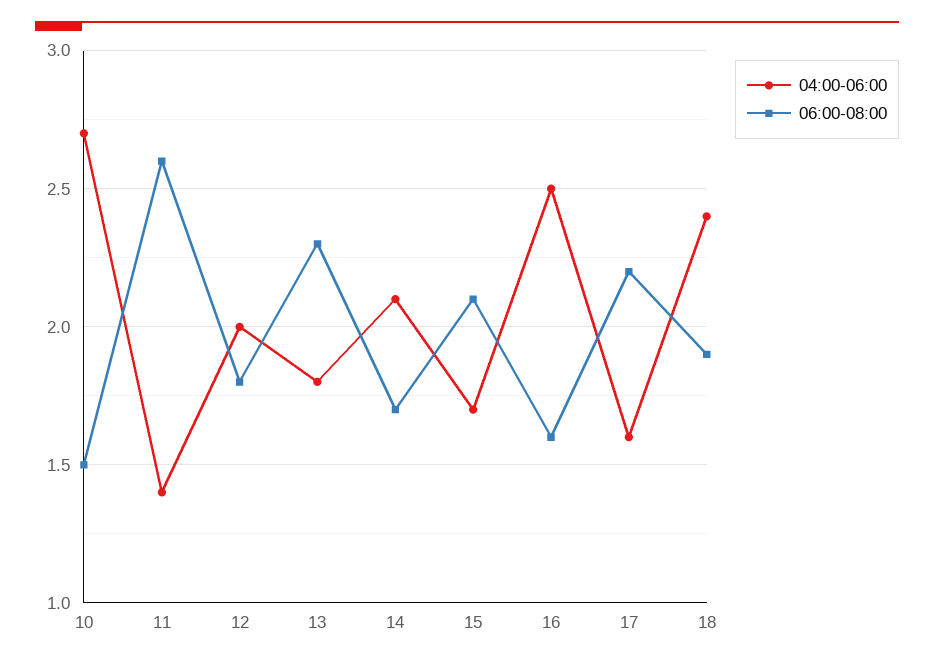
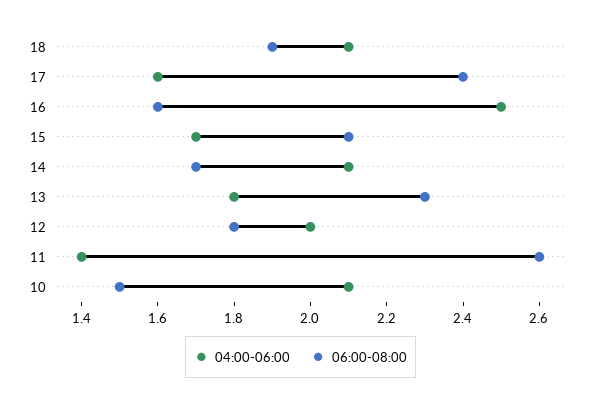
  {
    "04:00-06:00": {
-     "10": 2.7,
+     "10": 2.1,
      "11": 1.4,
      "12": 2,
      "13": 1.8,
      "14": 2.1,
      "15": 1.7,
      "16": 2.5,
      "17": 1.6,
-     "18": 2.4
+     "18": 2.1
    },
    "06:00-08:00": {
      "10": 1.5,
      "11": 2.6,
      "12": 1.8,
      "13": 2.3,
      "14": 1.7,
      "15": 2.1,
      "16": 1.6,
-     "17": 2.2,
+     "17": 2.4,
      "18": 1.9
    }
  }

